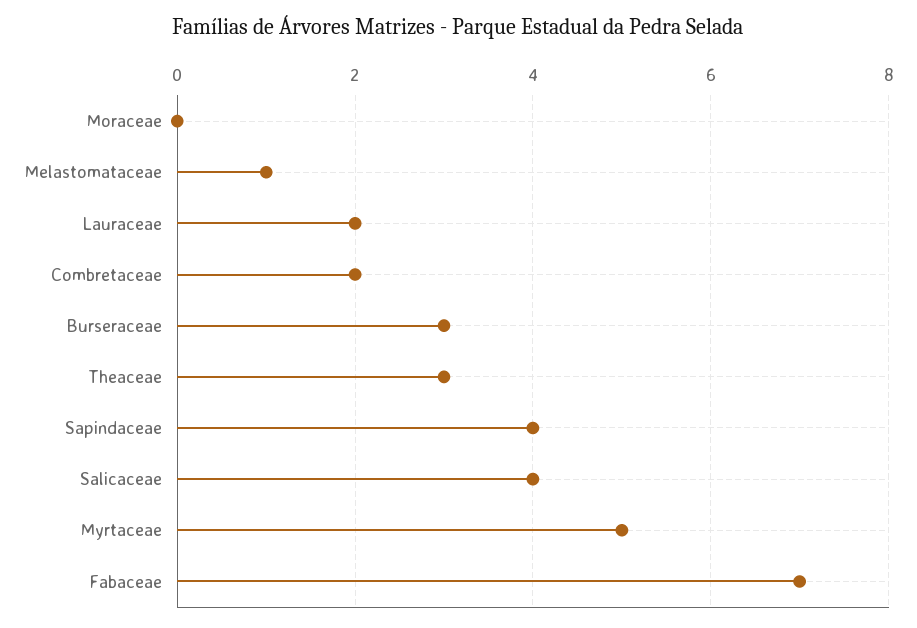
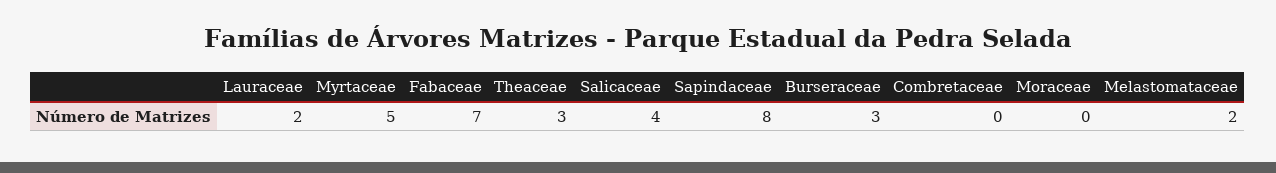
  {
    "Moraceae": 0,
-   "Melastomataceae": 1,
+   "Melastomataceae": 2,
    "Lauraceae": 2,
-   "Combretaceae": 2,
+   "Combretaceae": 0,
    "Burseraceae": 3,
    "Theaceae": 3,
-   "Sapindaceae": 4,
+   "Sapindaceae": 8,
    "Salicaceae": 4,
    "Myrtaceae": 5,
    "Fabaceae": 7
  }

